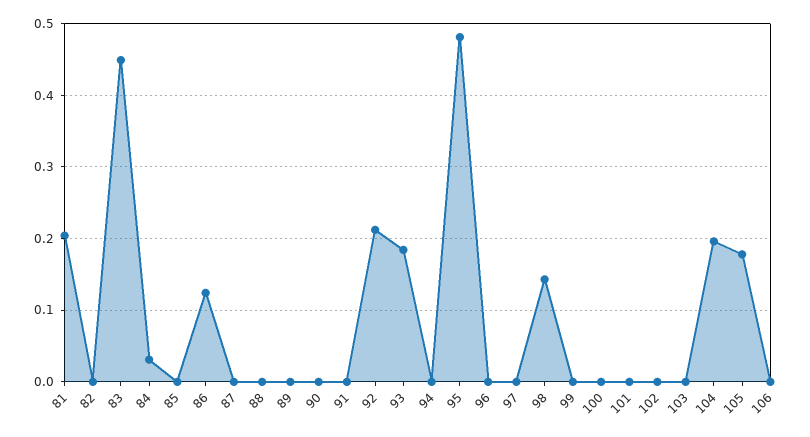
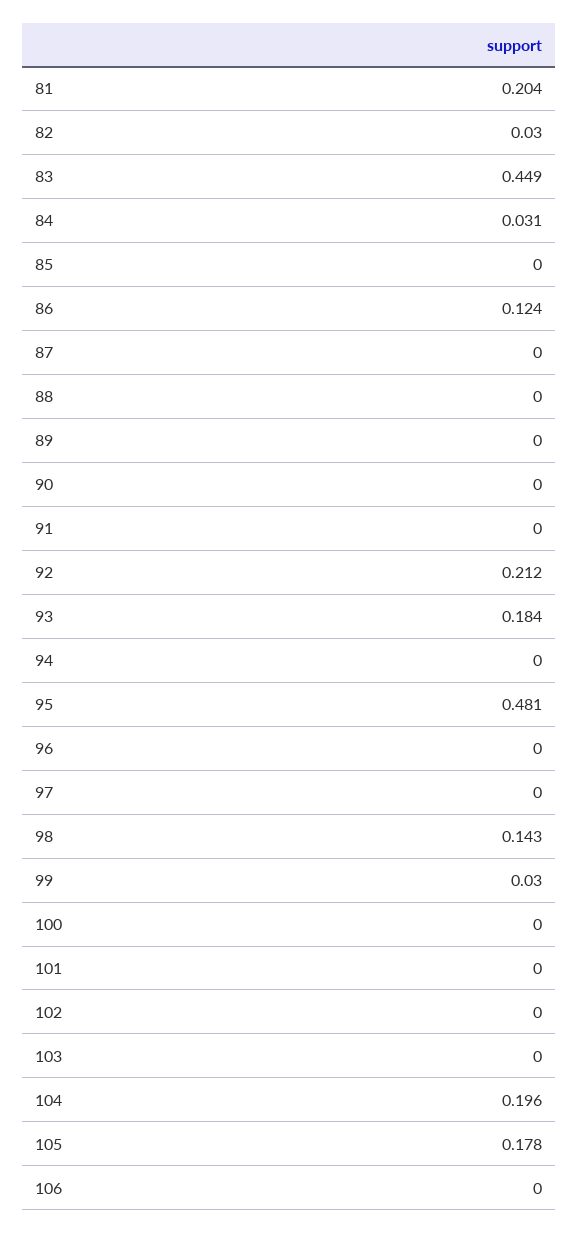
  {
    "81": 0.204,
-   "82": 0,
+   "82": 0.03,
    "83": 0.449,
    "84": 0.031,
    "85": 0,
    "86": 0.124,
    "87": 0,
    "88": 0,
    "89": 0,
    "90": 0,
    "91": 0,
    "92": 0.212,
    "93": 0.184,
    "94": 0,
    "95": 0.481,
    "96": 0,
    "97": 0,
    "98": 0.143,
-   "99": 0,
+   "99": 0.03,
    "100": 0,
    "101": 0,
    "102": 0,
    "103": 0,
    "104": 0.196,
    "105": 0.178,
    "106": 0
  }

